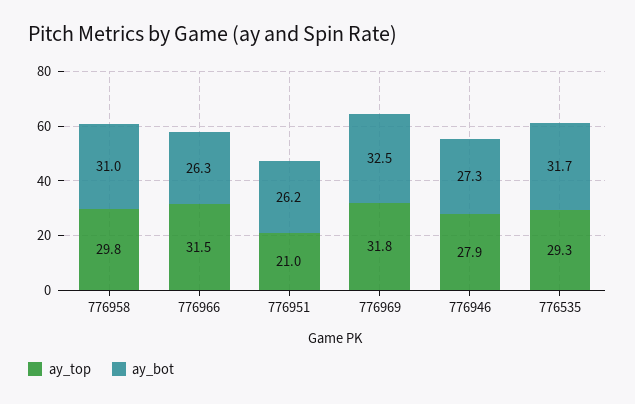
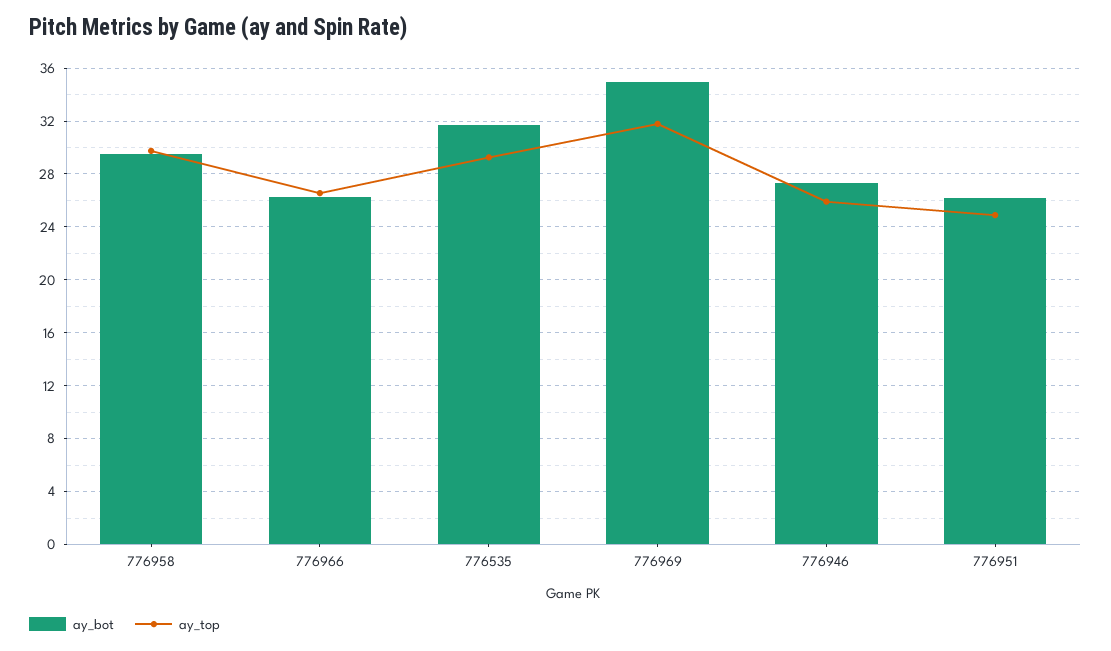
  {
    "ay_top": {
      "776958": 29.8,
-     "776966": 31.5,
+     "776966": 26.5,
-     "776951": 21,
+     "776951": 25,
      "776969": 31.8,
-     "776946": 27.9,
+     "776946": 26,
      "776535": 29.3
    },
    "ay_bot": {
-     "776958": 31,
+     "776958": 29.5,
      "776966": 26.3,
      "776951": 26.2,
-     "776969": 32.5,
+     "776969": 35,
      "776946": 27.3,
      "776535": 31.7
    }
  }

